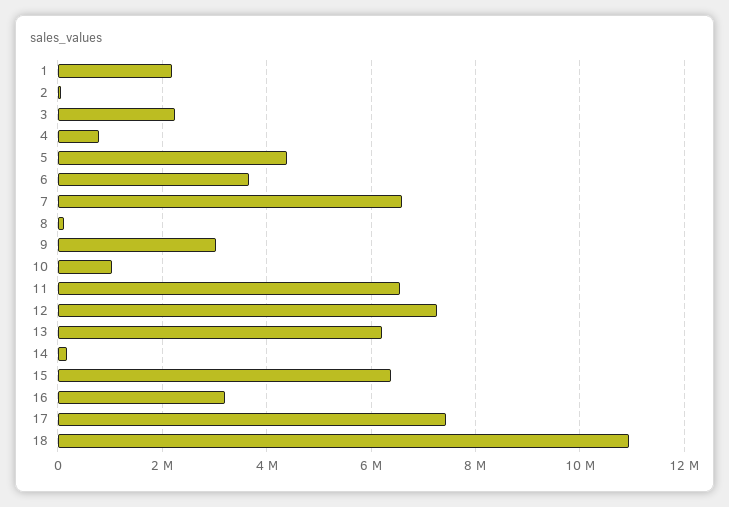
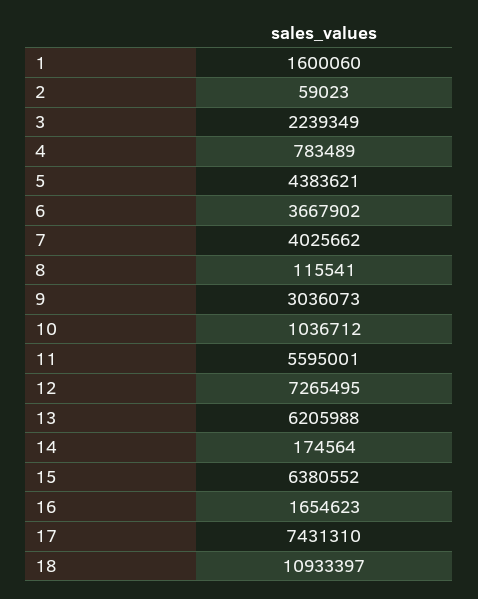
  {
-   "1": 2200000,
+   "1": 1600060,
    "2": 59023,
    "3": 2239349,
    "4": 783489,
    "5": 4383621,
    "6": 3667902,
-   "7": 6600000,
+   "7": 4025662,
    "8": 115541,
    "9": 3036073,
    "10": 1036712,
-   "11": 6600000,
+   "11": 5595001,
    "12": 7265495,
    "13": 6205988,
    "14": 174564,
    "15": 6380552,
-   "16": 3200000,
+   "16": 1654623,
    "17": 7431310,
    "18": 10933397
  }

